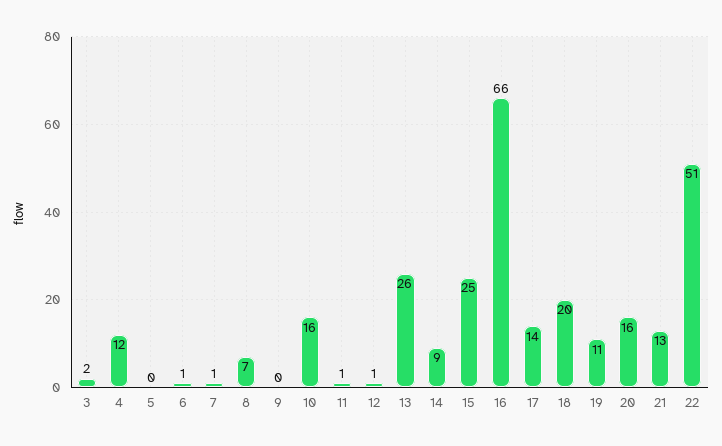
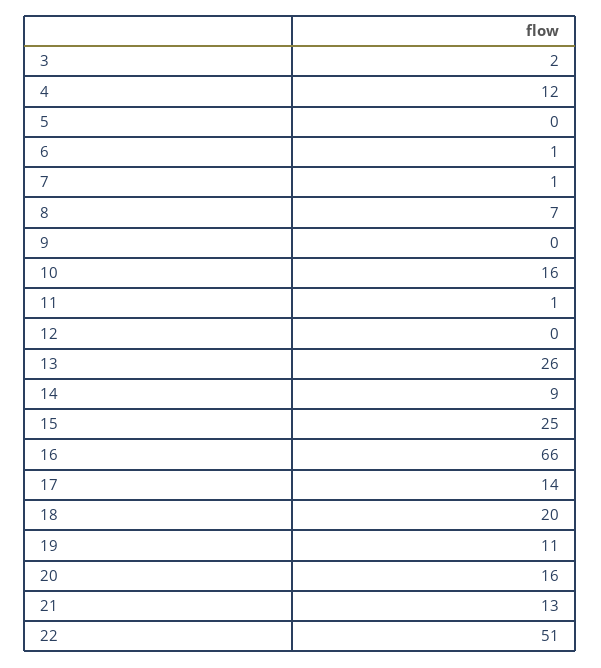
  {
    "3": 2,
    "4": 12,
    "5": 0,
    "6": 1,
    "7": 1,
    "8": 7,
    "9": 0,
    "10": 16,
    "11": 1,
-   "12": 1,
+   "12": 0,
    "13": 26,
    "14": 9,
    "15": 25,
    "16": 66,
    "17": 14,
    "18": 20,
    "19": 11,
    "20": 16,
    "21": 13,
    "22": 51
  }

